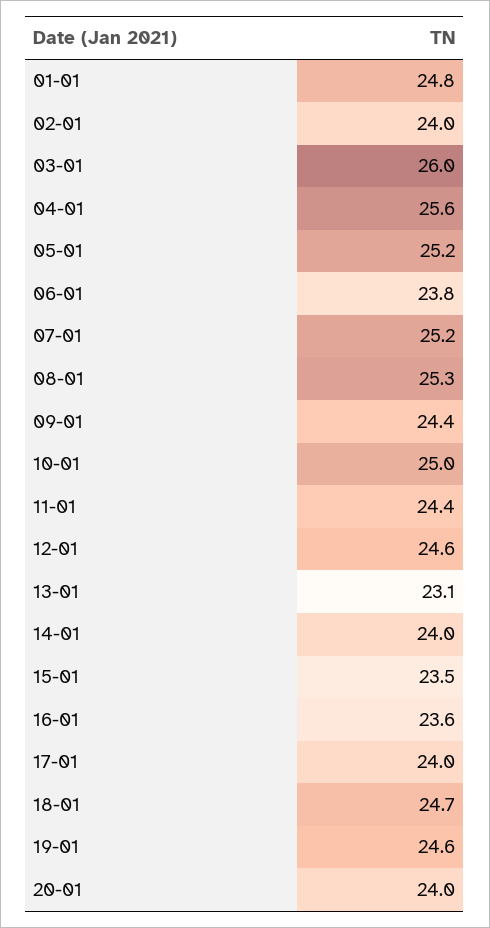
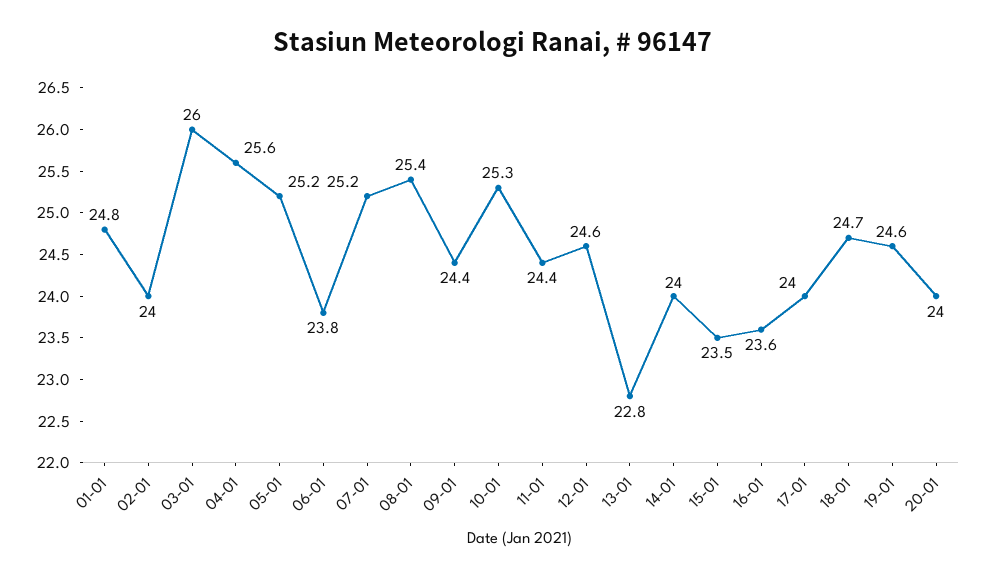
  {
    "01-01": 24.8,
    "02-01": 24,
    "03-01": 26,
    "04-01": 25.6,
    "05-01": 25.2,
    "06-01": 23.8,
    "07-01": 25.2,
-   "08-01": 25.3,
+   "08-01": 25.4,
    "09-01": 24.4,
-   "10-01": 25,
+   "10-01": 25.3,
    "11-01": 24.4,
    "12-01": 24.6,
-   "13-01": 23.1,
+   "13-01": 22.8,
    "14-01": 24,
    "15-01": 23.5,
    "16-01": 23.6,
    "17-01": 24,
    "18-01": 24.7,
    "19-01": 24.6,
    "20-01": 24
  }

